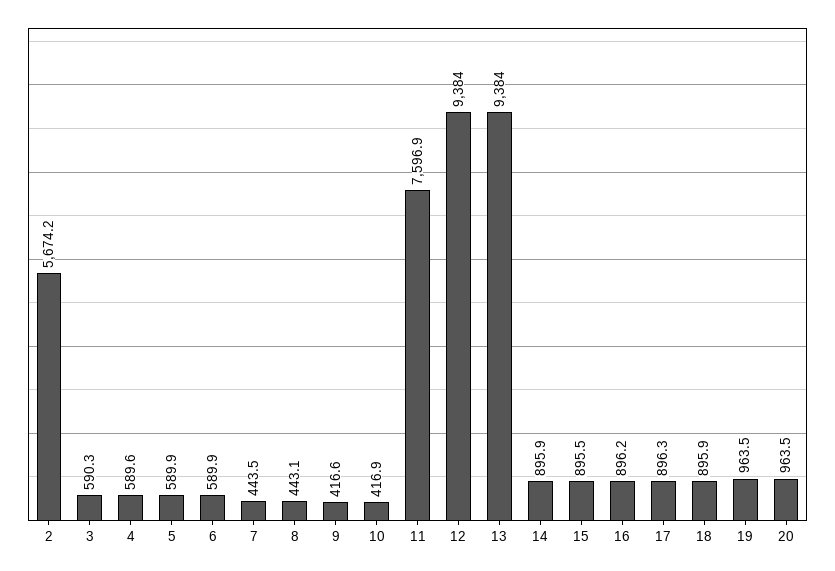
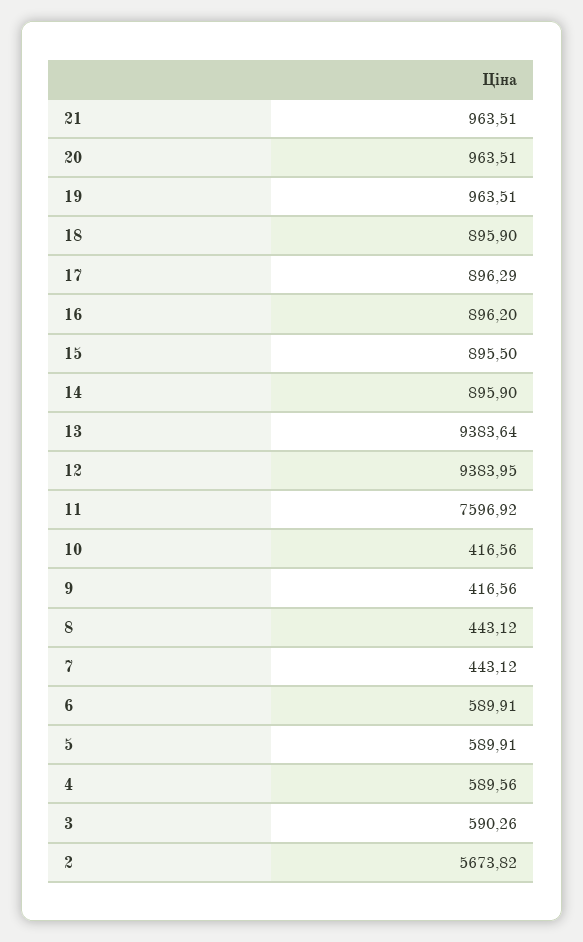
  {
-   "2": 5674.2,
+   "2": 5673.82,
    "3": 590.26,
    "4": 589.56,
    "5": 589.91,
    "6": 589.91,
-   "7": 443.5,
+   "7": 443.12,
    "8": 443.12,
    "9": 416.56,
-   "10": 416.9,
+   "10": 416.56,
    "11": 7596.92,
    "12": 9383.95,
-   "13": 9384,
+   "13": 9383.64,
    "14": 895.9,
    "15": 895.5,
    "16": 896.2,
    "17": 896.29,
    "18": 895.9,
    "19": 963.51,
-   "20": 963.51
+   "20": 963.51,
+   "21": 963.51
  }

